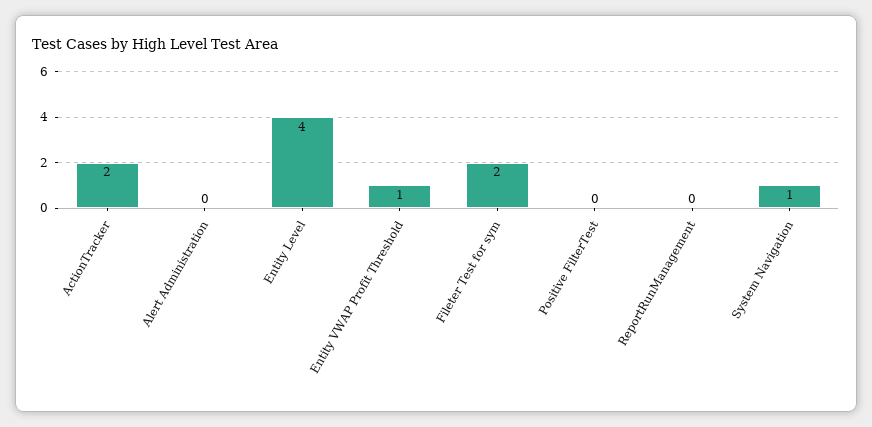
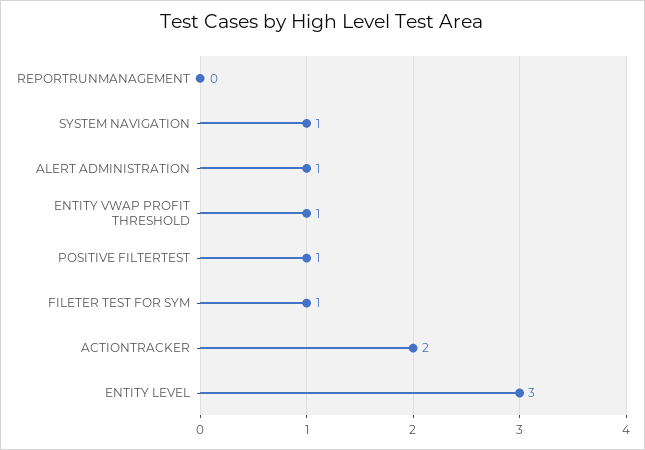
  {
    "ActionTracker": 2,
-   "Alert Administration": 0,
+   "Alert Administration": 1,
-   "Entity Level": 4,
+   "Entity Level": 3,
    "Entity VWAP Profit Threshold": 1,
-   "Fileter Test for sym": 2,
+   "Fileter Test for sym": 1,
-   "Positive FilterTest": 0,
+   "Positive FilterTest": 1,
    "ReportRunManagement": 0,
    "System Navigation": 1
  }

